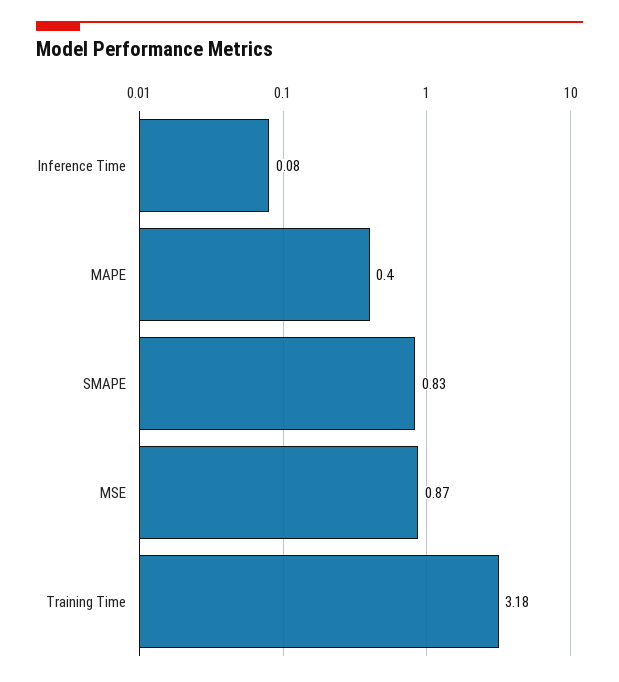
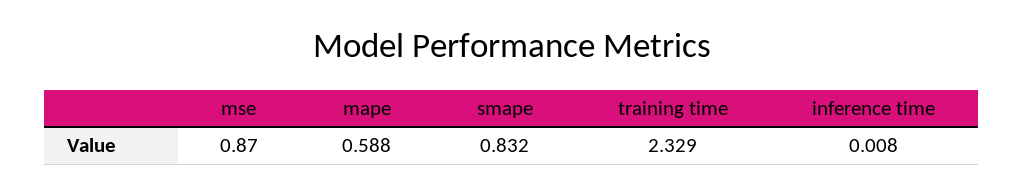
  {
-   "Inference Time": 0.08,
+   "Inference Time": 0.008,
-   "MAPE": 0.4,
+   "MAPE": 0.588,
    "SMAPE": 0.832,
    "MSE": 0.87,
-   "Training Time": 3.18
+   "Training Time": 2.329
  }

